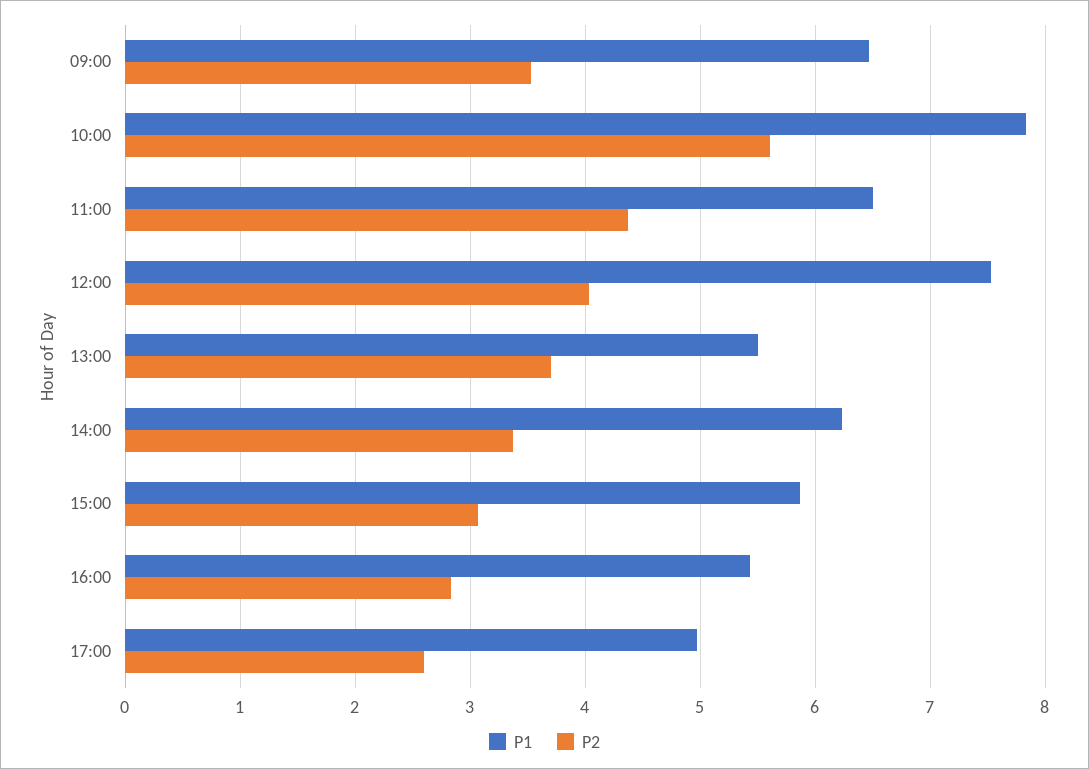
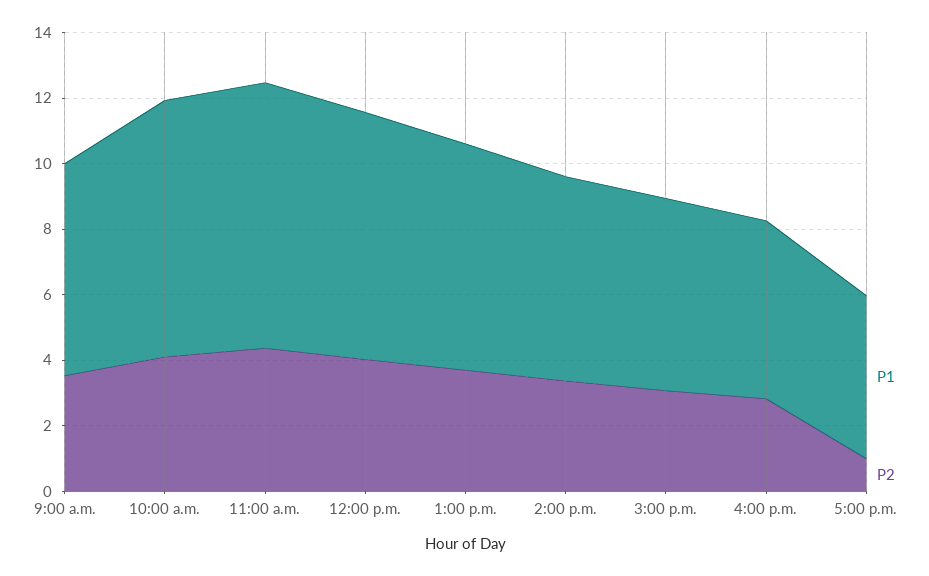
  {
    "P1": {
      "09:00": 6.5,
      "10:00": 7.8,
-     "11:00": 6.5,
+     "11:00": 8,
      "12:00": 7.5,
-     "13:00": 5.5,
+     "13:00": 7,
      "14:00": 6.2,
      "15:00": 5.9,
      "16:00": 5.4,
      "17:00": 5
    },
    "P2": {
      "09:00": 3.5,
-     "10:00": 5.6,
+     "10:00": 4,
      "11:00": 4.4,
      "12:00": 4,
      "13:00": 3.7,
      "14:00": 3.4,
      "15:00": 3.1,
      "16:00": 2.8,
-     "17:00": 2.6
+     "17:00": 1
    }
  }

